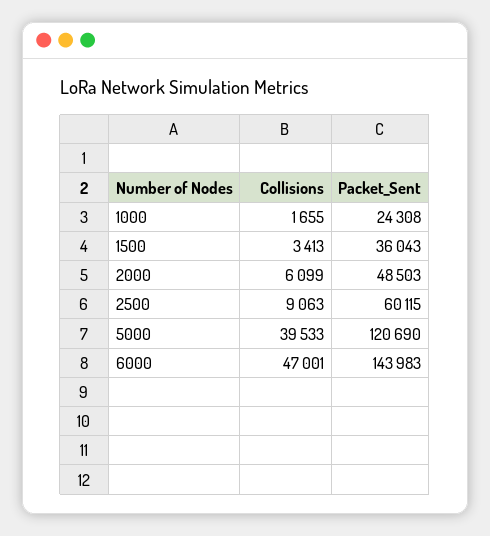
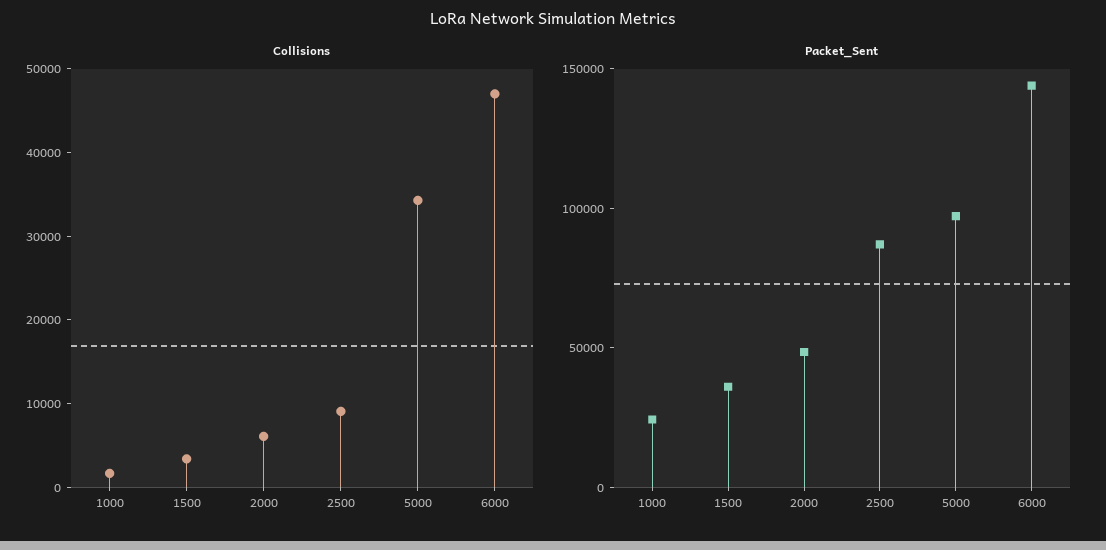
  {
    "Collisions": {
      "1000": 1655,
      "1500": 3413,
      "2000": 6099,
      "2500": 9063,
-     "5000": 39533,
+     "5000": 34000,
      "6000": 47001
    },
    "Packet_Sent": {
      "1000": 24308,
      "1500": 36043,
      "2000": 48503,
-     "2500": 60115,
+     "2500": 90000,
-     "5000": 120690,
+     "5000": 100000,
      "6000": 143983
    }
  }

